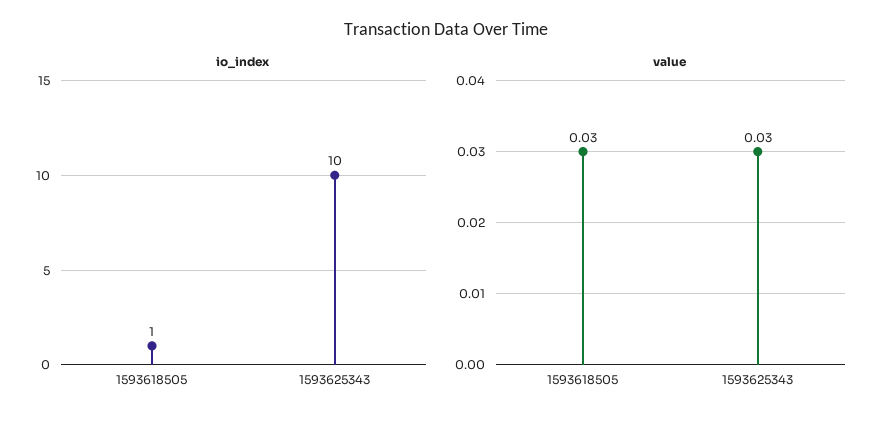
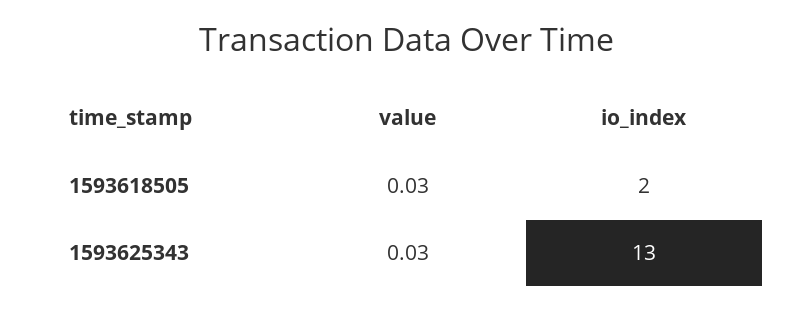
  {
    "io_index": {
-     "1593618505": 1,
+     "1593618505": 2,
-     "1593625343": 10
+     "1593625343": 13
    },
    "value": {
      "1593618505": 0.03,
      "1593625343": 0.03
    }
  }

